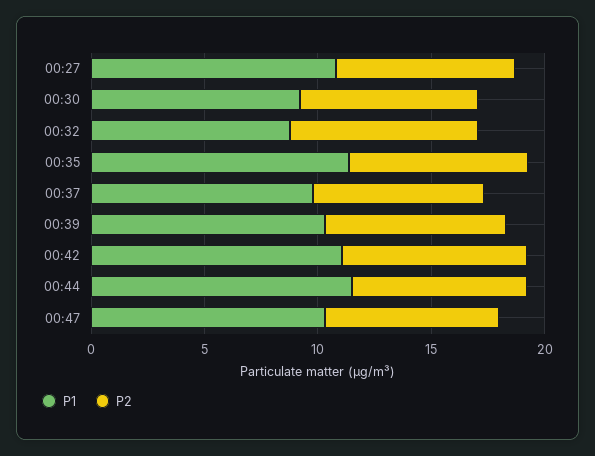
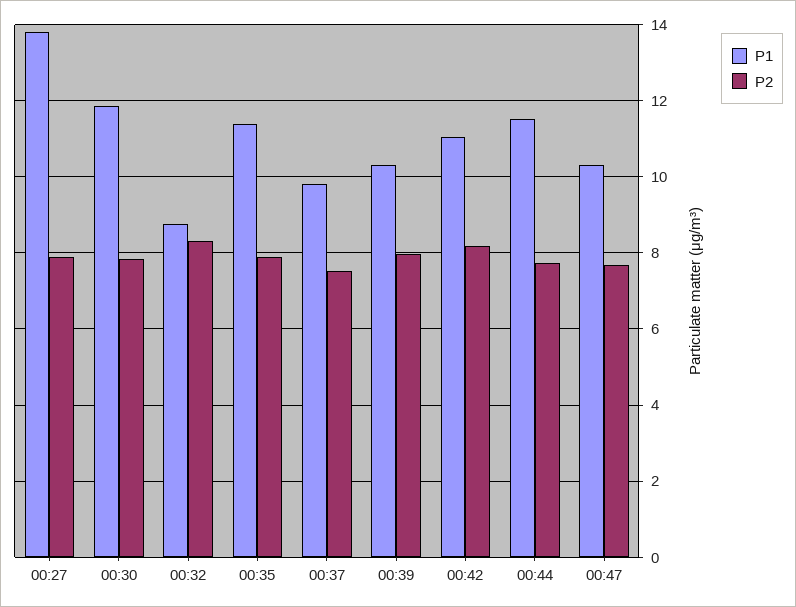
  {
    "P1": {
-     "00:27": 11,
+     "00:27": 13.8,
-     "00:30": 9,
+     "00:30": 11.8,
      "00:32": 8.8,
      "00:35": 11.4,
      "00:37": 9.8,
      "00:39": 10.4,
      "00:42": 11,
      "00:44": 11.6,
      "00:47": 10.4
    },
    "P2": {
      "00:27": 7.8,
      "00:30": 7.8,
      "00:32": 8.4,
      "00:35": 7.8,
      "00:37": 7.6,
      "00:39": 8,
      "00:42": 8.2,
      "00:44": 7.8,
      "00:47": 7.6
    }
  }

